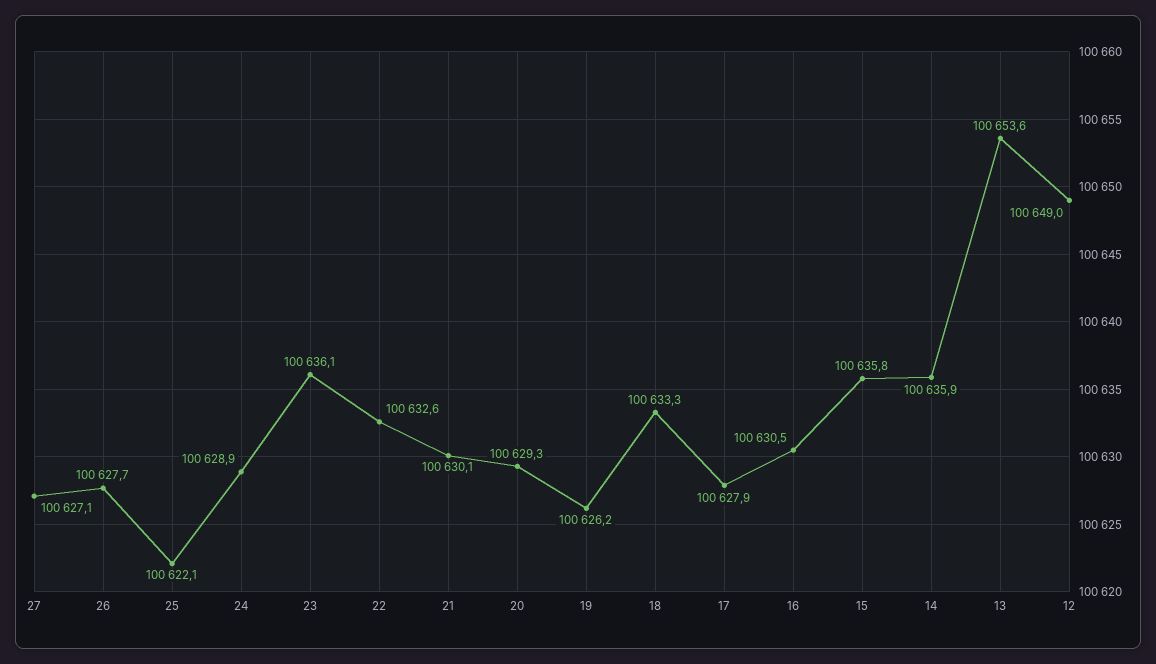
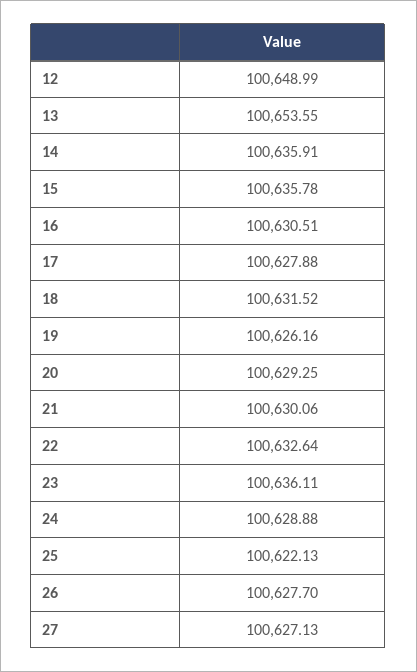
  {
    "27": 100627.13,
    "26": 100627.7,
    "25": 100622.13,
    "24": 100628.88,
    "23": 100636.11,
    "22": 100632.64,
    "21": 100630.06,
    "20": 100629.25,
    "19": 100626.16,
-   "18": 100633.3,
+   "18": 100631.52,
    "17": 100627.88,
    "16": 100630.51,
    "15": 100635.78,
    "14": 100635.91,
    "13": 100653.55,
    "12": 100648.99
  }

